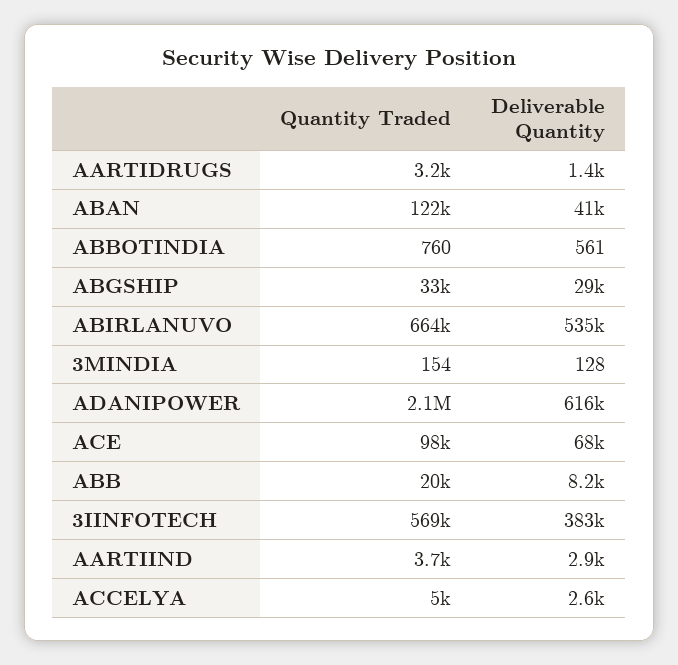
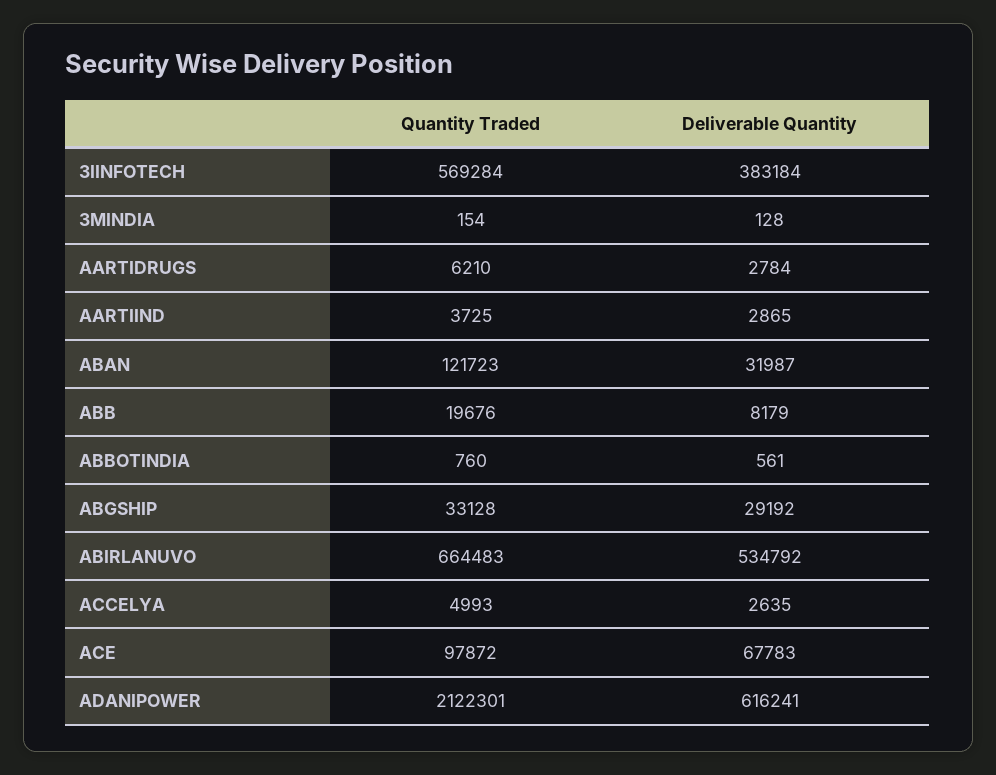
  {
    "Quantity Traded": {
-     "AARTIDRUGS": 3200,
+     "AARTIDRUGS": 6210,
      "ABAN": 121723,
      "ABBOTINDIA": 760,
      "ABGSHIP": 33128,
      "ABIRLANUVO": 664483,
      "3MINDIA": 154,
      "ADANIPOWER": 2122301,
      "ACE": 97872,
      "ABB": 19676,
      "3IINFOTECH": 569284,
      "AARTIIND": 3725,
      "ACCELYA": 4993
    },
    "Deliverable Quantity": {
-     "AARTIDRUGS": 1400,
+     "AARTIDRUGS": 2784,
-     "ABAN": 41000,
+     "ABAN": 31987,
      "ABBOTINDIA": 561,
      "ABGSHIP": 29192,
      "ABIRLANUVO": 534792,
      "3MINDIA": 128,
      "ADANIPOWER": 616241,
      "ACE": 67783,
      "ABB": 8179,
      "3IINFOTECH": 383184,
      "AARTIIND": 2865,
      "ACCELYA": 2635
    }
  }

